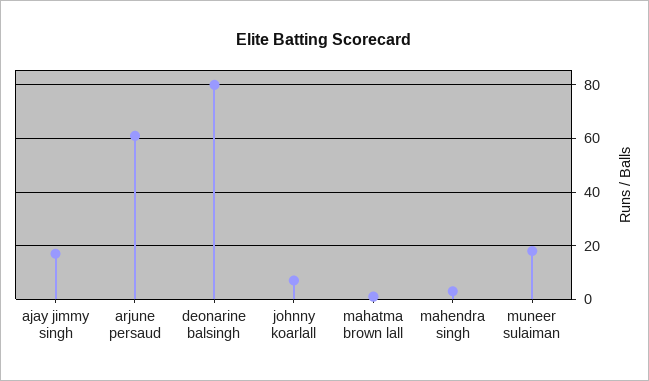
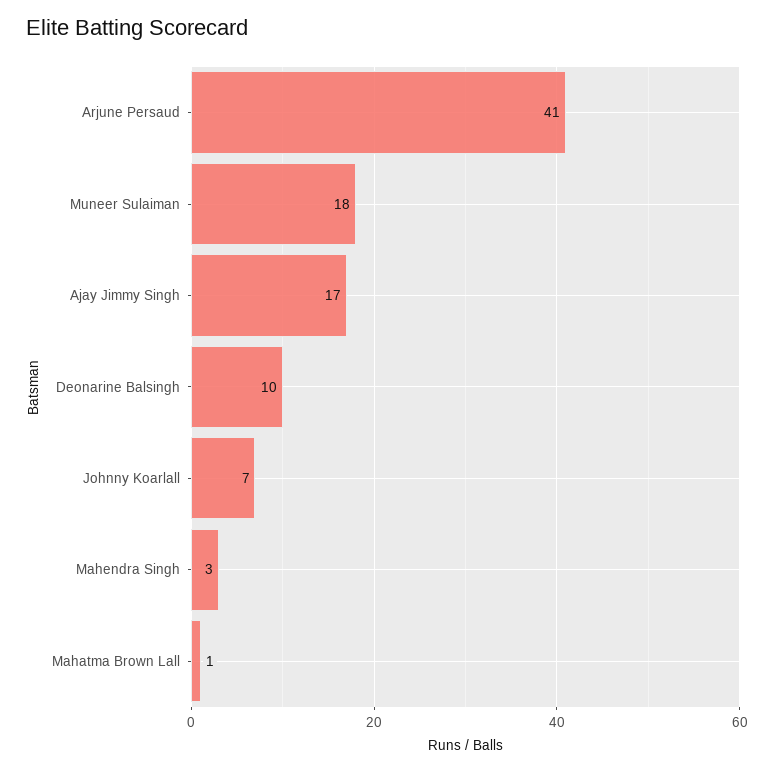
  {
    "ajay jimmy singh": 17,
-   "arjune persaud": 60,
+   "arjune persaud": 41,
-   "deonarine balsingh": 80,
+   "deonarine balsingh": 10,
    "johnny koarlall": 7,
    "mahatma brown lall": 1,
    "mahendra singh": 3,
    "muneer sulaiman": 18
  }

